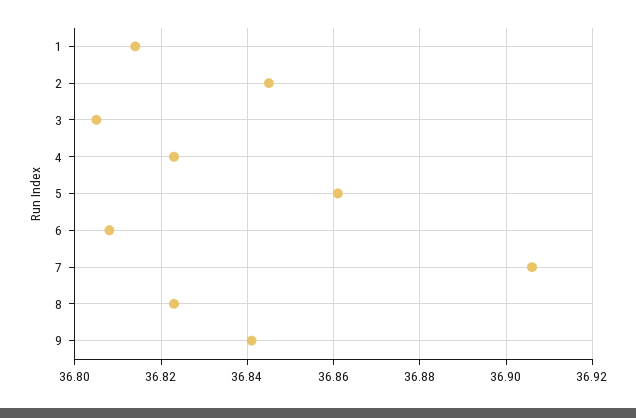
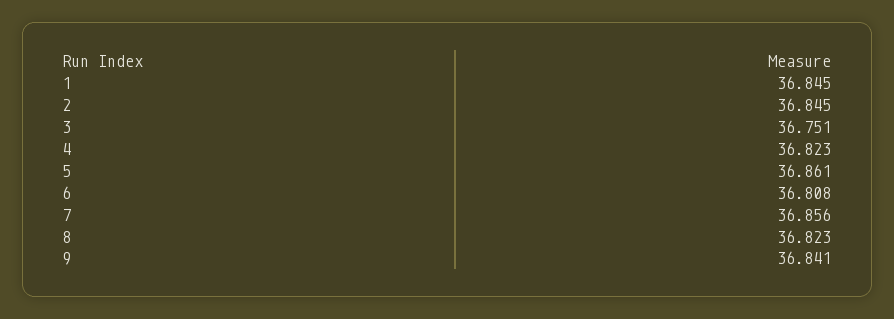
  {
-   "1": 36.815,
+   "1": 36.845,
    "2": 36.845,
-   "3": 36.805,
+   "3": 36.751,
    "4": 36.823,
    "5": 36.861,
    "6": 36.808,
-   "7": 36.905,
+   "7": 36.856,
    "8": 36.823,
    "9": 36.841
  }

